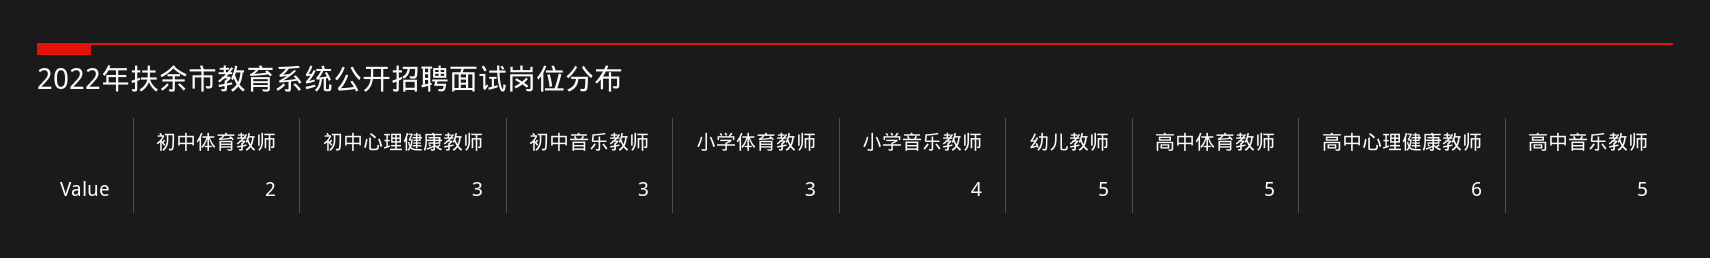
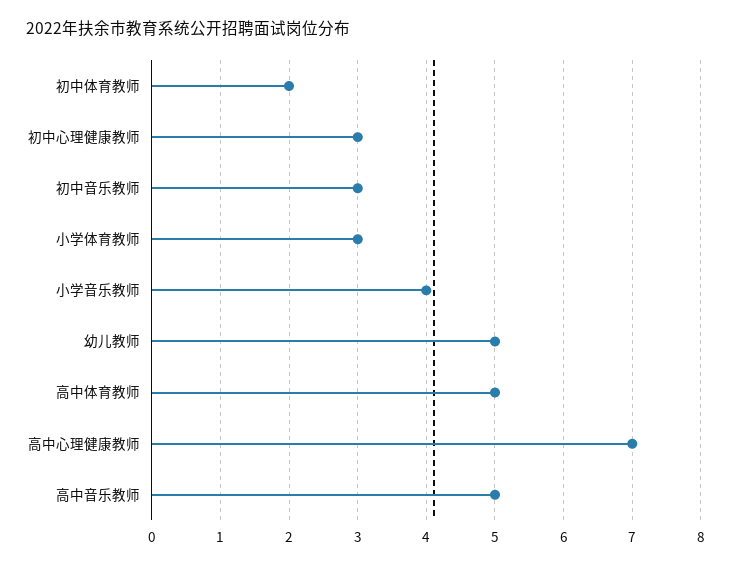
  {
    "初中体育教师": 2,
    "初中心理健康教师": 3,
    "初中音乐教师": 3,
    "小学体育教师": 3,
    "小学音乐教师": 4,
    "幼儿教师": 5,
    "高中体育教师": 5,
-   "高中心理健康教师": 6,
+   "高中心理健康教师": 7,
    "高中音乐教师": 5
  }

